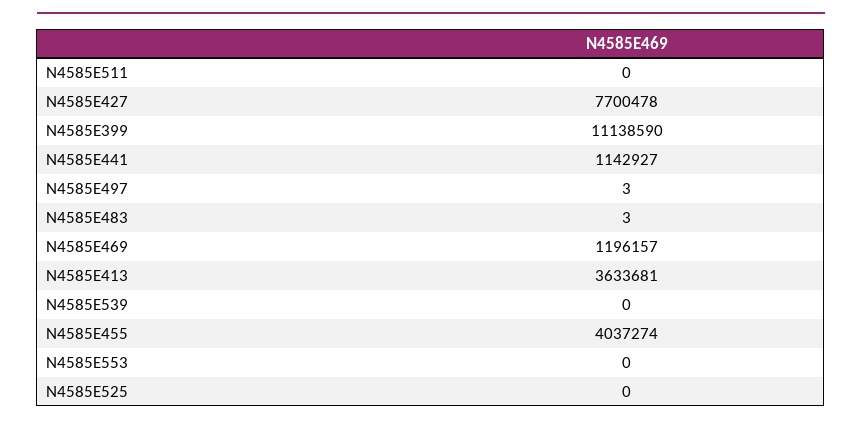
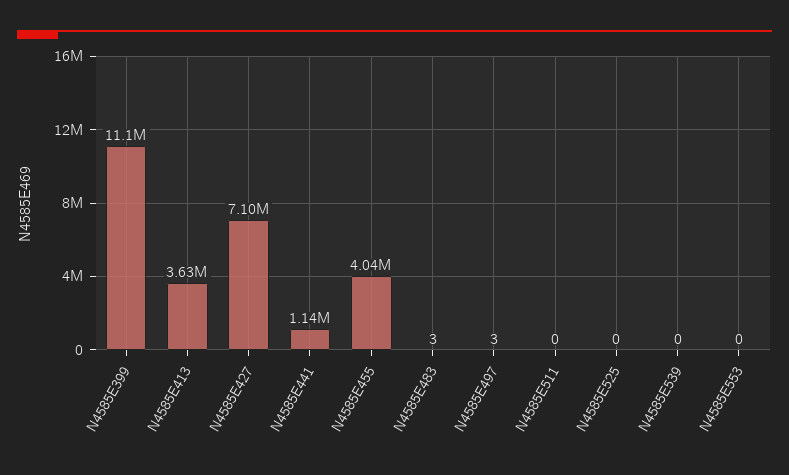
  {
    "N4585E511": 0,
-   "N4585E427": 7700478,
+   "N4585E427": 7100000,
    "N4585E399": 11138590,
    "N4585E441": 1142927,
    "N4585E497": 3,
    "N4585E483": 3,
-   "N4585E469": 1196157,
    "N4585E413": 3633681,
    "N4585E539": 0,
    "N4585E455": 4037274,
    "N4585E553": 0,
    "N4585E525": 0
  }

